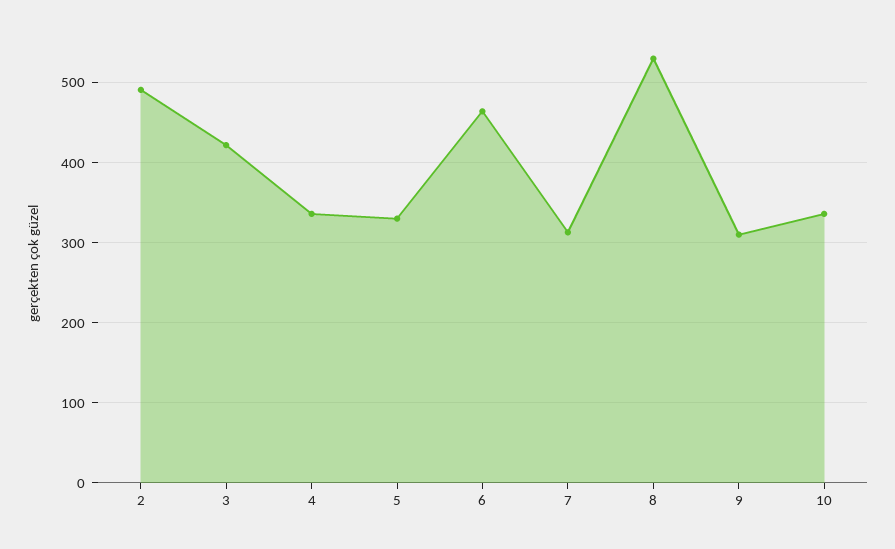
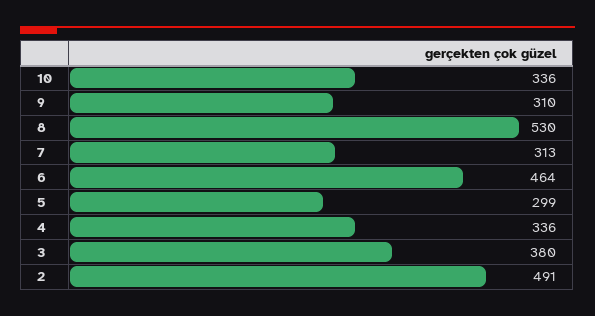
  {
    "2": 491,
-   "3": 420,
+   "3": 380,
    "4": 336,
-   "5": 330,
+   "5": 299,
    "6": 464,
    "7": 313,
    "8": 530,
    "9": 310,
    "10": 336
  }

